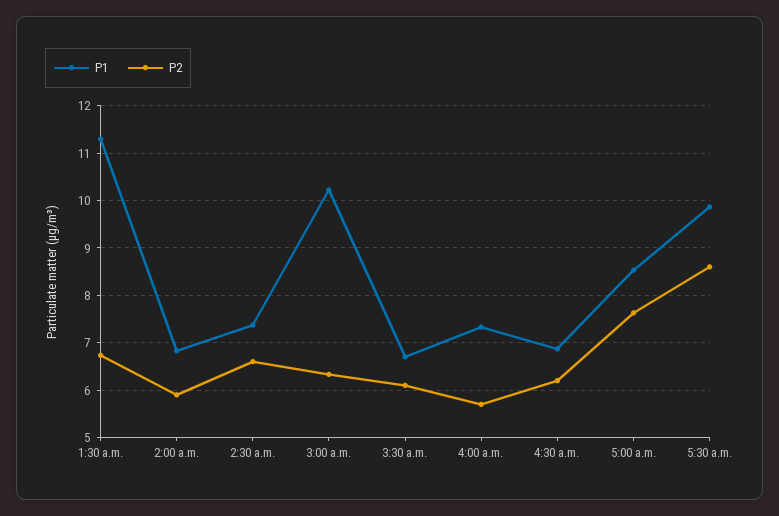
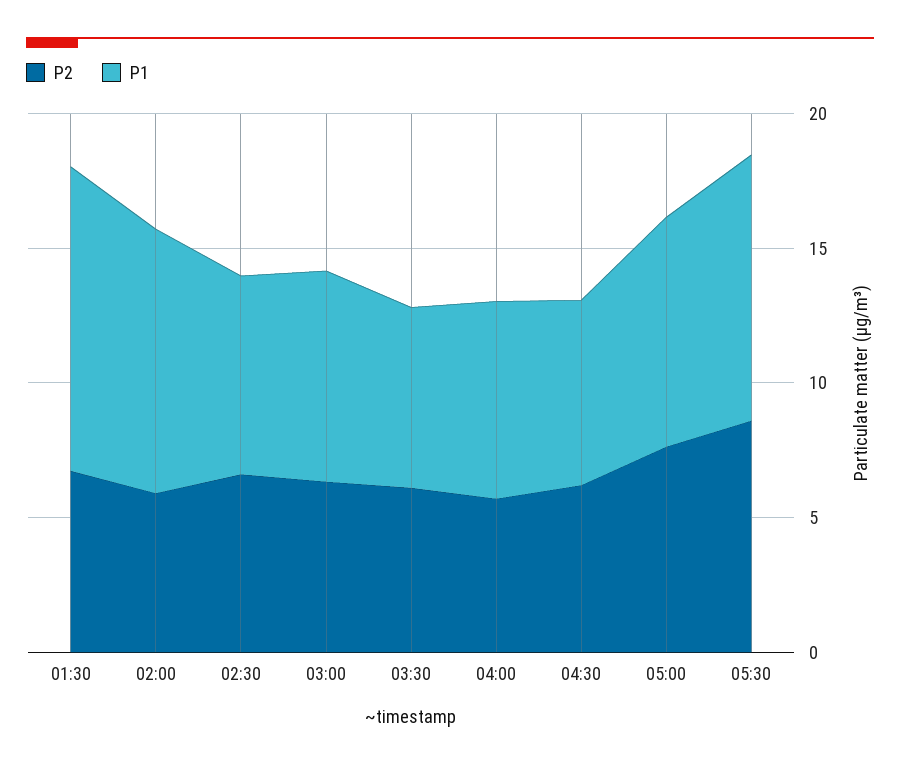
  {
    "P1": {
      "1:30 a.m.": 11.4,
-     "2:00 a.m.": 6.8,
+     "2:00 a.m.": 10,
      "2:30 a.m.": 7.4,
-     "3:00 a.m.": 10.2,
+     "3:00 a.m.": 8,
      "3:30 a.m.": 6.8,
      "4:00 a.m.": 7.4,
      "4:30 a.m.": 6.8,
      "5:00 a.m.": 8.6,
      "5:30 a.m.": 9.8
    },
    "P2": {
      "1:30 a.m.": 6.8,
      "2:00 a.m.": 6,
      "2:30 a.m.": 6.6,
      "3:00 a.m.": 6.4,
      "3:30 a.m.": 6.2,
      "4:00 a.m.": 5.8,
      "4:30 a.m.": 6.2,
      "5:00 a.m.": 7.6,
      "5:30 a.m.": 8.6
    }
  }

